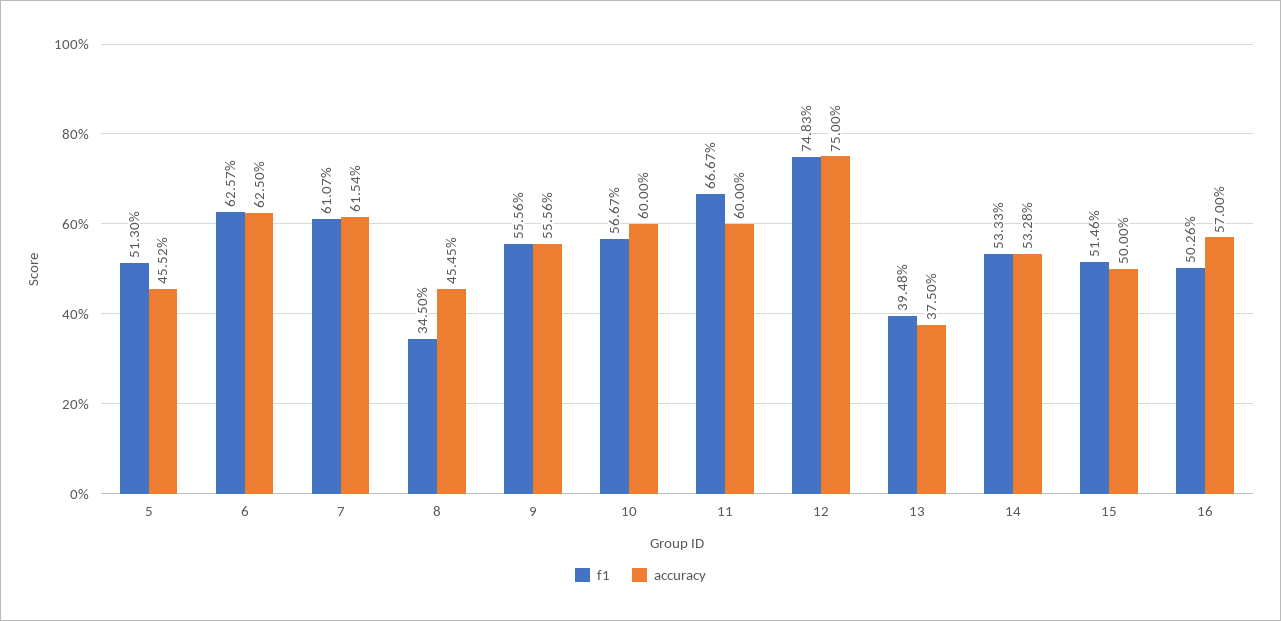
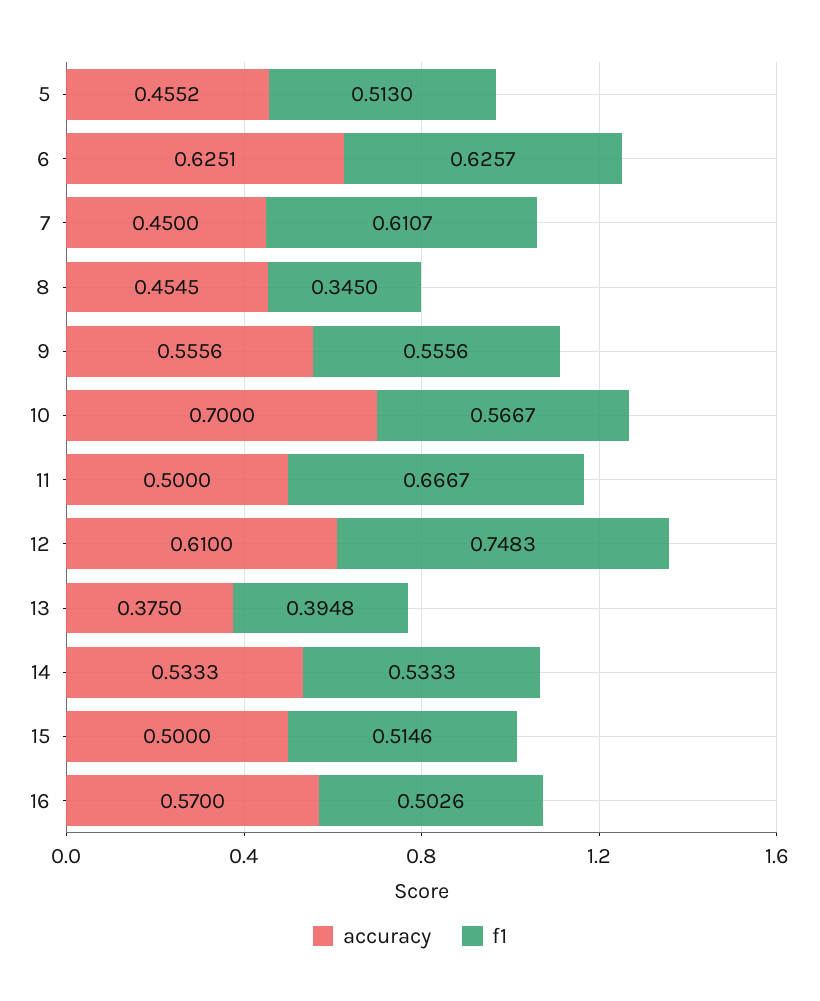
  {
    "f1": {
      "5": 0.513,
      "6": 0.6257,
      "7": 0.6107,
      "8": 0.345,
      "9": 0.5556,
      "10": 0.5667,
      "11": 0.6667,
      "12": 0.7483,
      "13": 0.3948,
      "14": 0.5333,
      "15": 0.5146,
      "16": 0.5026
    },
    "accuracy": {
      "5": 0.4552,
-     "6": 0.625,
+     "6": 0.6251,
-     "7": 0.6154,
+     "7": 0.45,
      "8": 0.4545,
      "9": 0.5556,
-     "10": 0.6,
+     "10": 0.7,
-     "11": 0.6,
+     "11": 0.5,
-     "12": 0.75,
+     "12": 0.61,
      "13": 0.375,
-     "14": 0.5328,
+     "14": 0.5333,
      "15": 0.5,
      "16": 0.57
    }
  }

